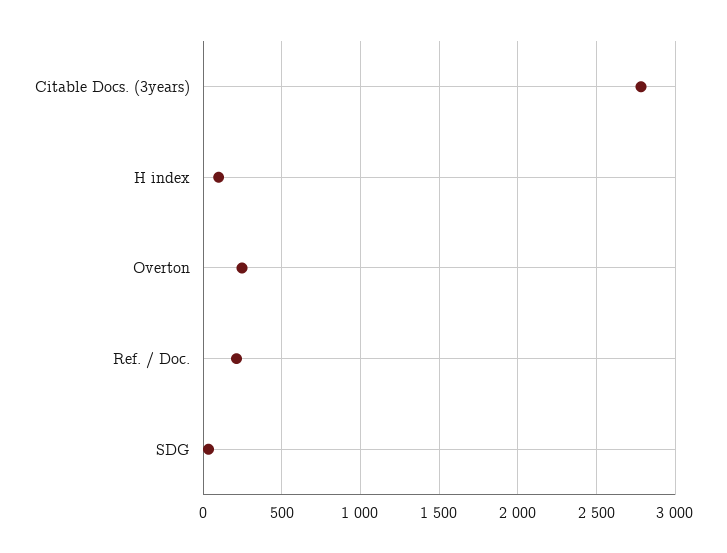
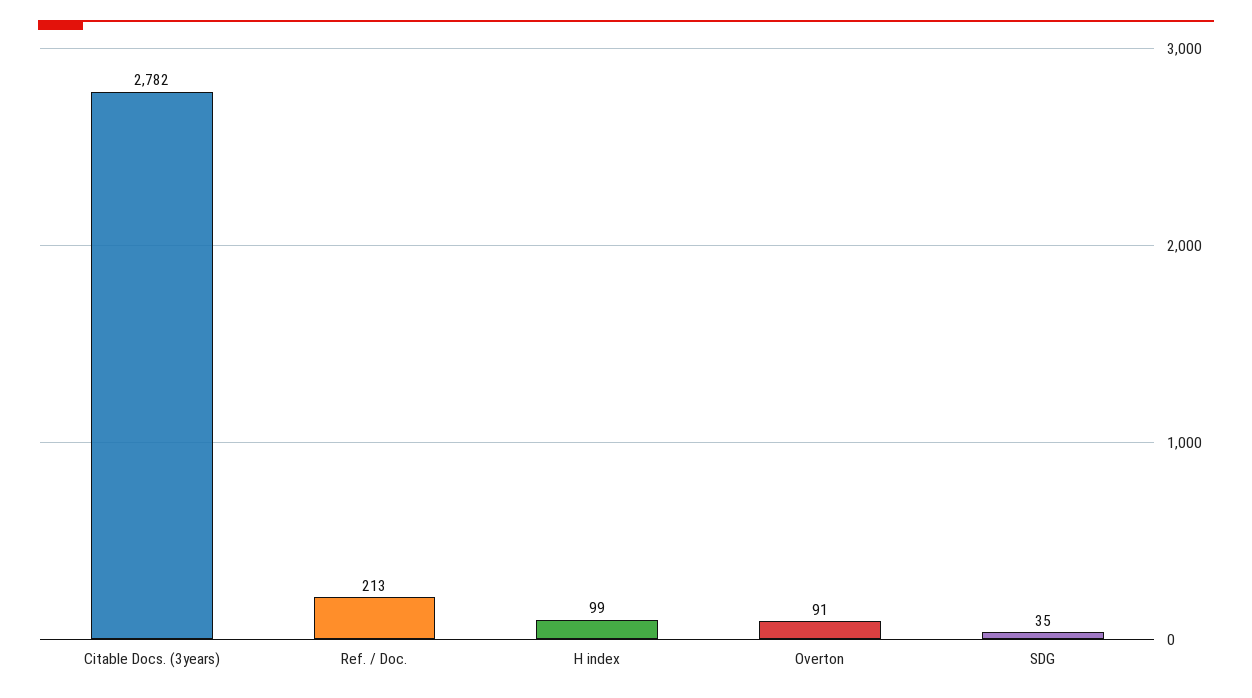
  {
    "Citable Docs. (3years)": 2782,
    "H index": 99,
-   "Overton": 250,
+   "Overton": 91,
    "Ref. / Doc.": 213,
    "SDG": 35
  }

